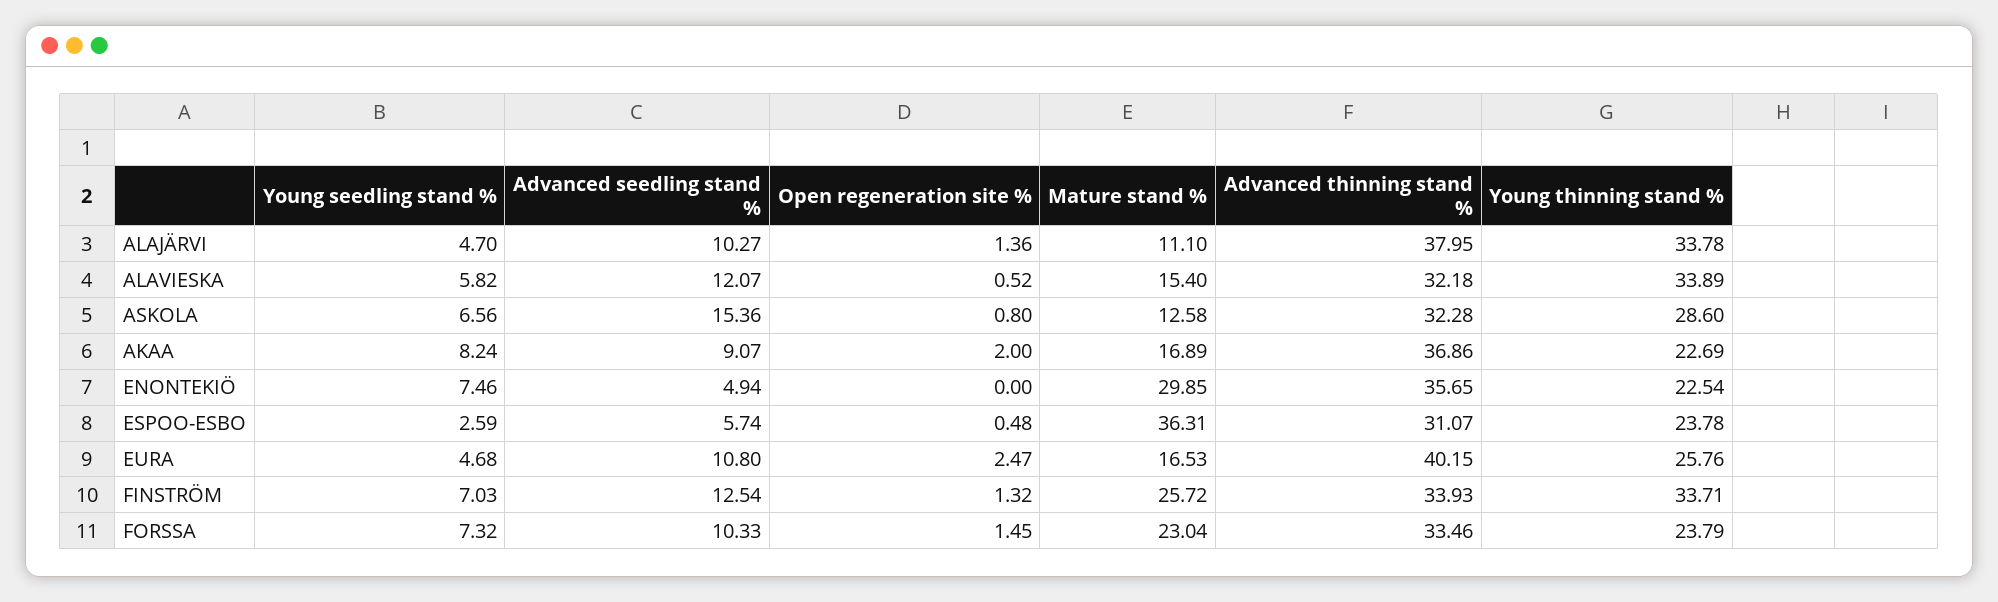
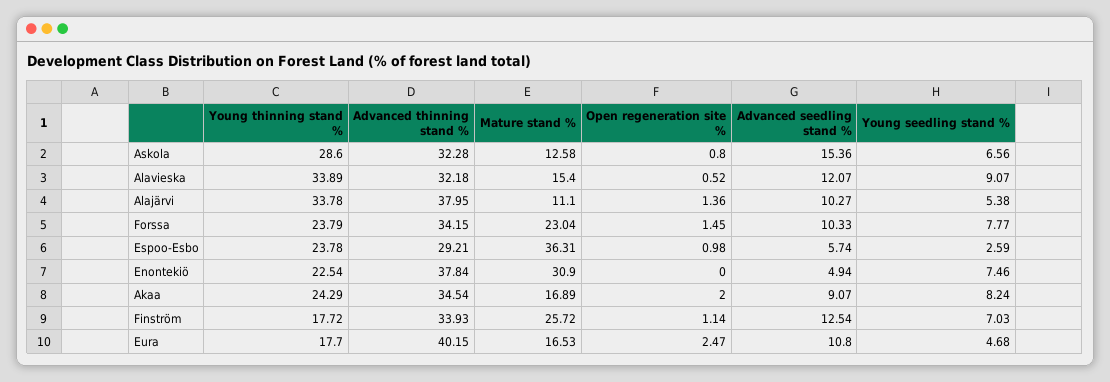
  {
    "Young seedling stand %": {
-     "ALAJÄRVI": 4.7,
+     "ALAJÄRVI": 5.38,
-     "ALAVIESKA": 5.82,
+     "ALAVIESKA": 9.07,
      "ASKOLA": 6.56,
      "AKAA": 8.24,
      "ENONTEKIÖ": 7.46,
      "ESPOO-ESBO": 2.59,
      "EURA": 4.68,
      "FINSTRÖM": 7.03,
-     "FORSSA": 7.32
+     "FORSSA": 7.77
    },
    "Advanced seedling stand %": {
      "ALAJÄRVI": 10.27,
      "ALAVIESKA": 12.07,
      "ASKOLA": 15.36,
      "AKAA": 9.07,
      "ENONTEKIÖ": 4.94,
      "ESPOO-ESBO": 5.74,
      "EURA": 10.8,
      "FINSTRÖM": 12.54,
      "FORSSA": 10.33
    },
    "Open regeneration site %": {
      "ALAJÄRVI": 1.36,
      "ALAVIESKA": 0.52,
      "ASKOLA": 0.8,
      "AKAA": 2,
      "ENONTEKIÖ": 0,
-     "ESPOO-ESBO": 0.48,
+     "ESPOO-ESBO": 0.98,
      "EURA": 2.47,
-     "FINSTRÖM": 1.32,
+     "FINSTRÖM": 1.14,
      "FORSSA": 1.45
    },
    "Mature stand %": {
      "ALAJÄRVI": 11.1,
      "ALAVIESKA": 15.4,
      "ASKOLA": 12.58,
      "AKAA": 16.89,
-     "ENONTEKIÖ": 29.85,
+     "ENONTEKIÖ": 30.9,
      "ESPOO-ESBO": 36.31,
      "EURA": 16.53,
      "FINSTRÖM": 25.72,
      "FORSSA": 23.04
    },
    "Advanced thinning stand %": {
      "ALAJÄRVI": 37.95,
      "ALAVIESKA": 32.18,
      "ASKOLA": 32.28,
-     "AKAA": 36.86,
+     "AKAA": 34.54,
-     "ENONTEKIÖ": 35.65,
+     "ENONTEKIÖ": 37.84,
-     "ESPOO-ESBO": 31.07,
+     "ESPOO-ESBO": 29.21,
      "EURA": 40.15,
      "FINSTRÖM": 33.93,
-     "FORSSA": 33.46
+     "FORSSA": 34.15
    },
    "Young thinning stand %": {
      "ALAJÄRVI": 33.78,
      "ALAVIESKA": 33.89,
      "ASKOLA": 28.6,
-     "AKAA": 22.69,
+     "AKAA": 24.29,
      "ENONTEKIÖ": 22.54,
      "ESPOO-ESBO": 23.78,
-     "EURA": 25.76,
+     "EURA": 17.7,
-     "FINSTRÖM": 33.71,
+     "FINSTRÖM": 17.72,
      "FORSSA": 23.79
    }
  }

